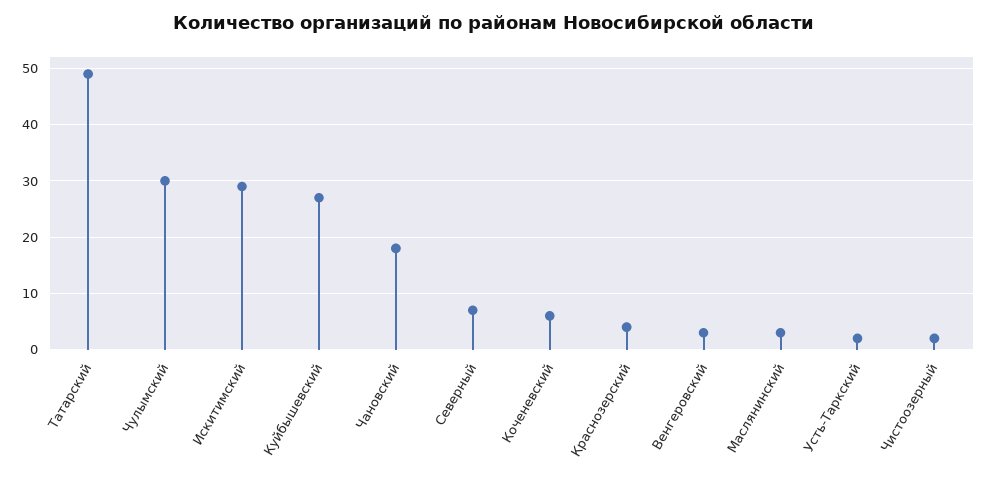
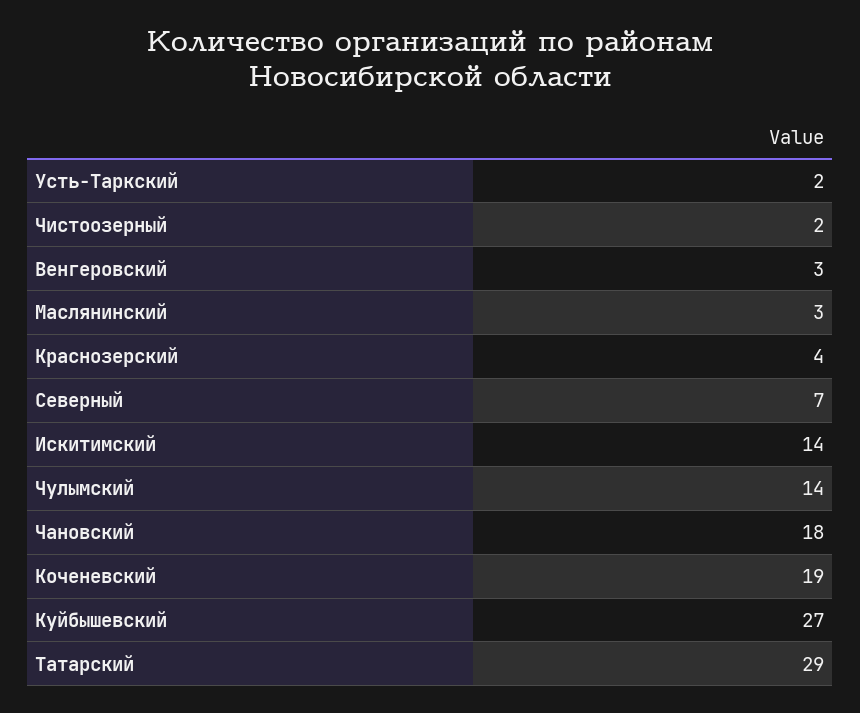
  {
-   "Татарский": 50,
+   "Татарский": 29,
-   "Чулымский": 30,
+   "Чулымский": 14,
-   "Искитимский": 30,
+   "Искитимский": 14,
    "Куйбышевский": 27,
    "Чановский": 18,
    "Северный": 7,
-   "Коченевский": 5,
+   "Коченевский": 19,
    "Краснозерский": 4,
    "Венгеровский": 3,
    "Маслянинский": 3,
    "Усть-Таркский": 2,
    "Чистоозерный": 2
  }

